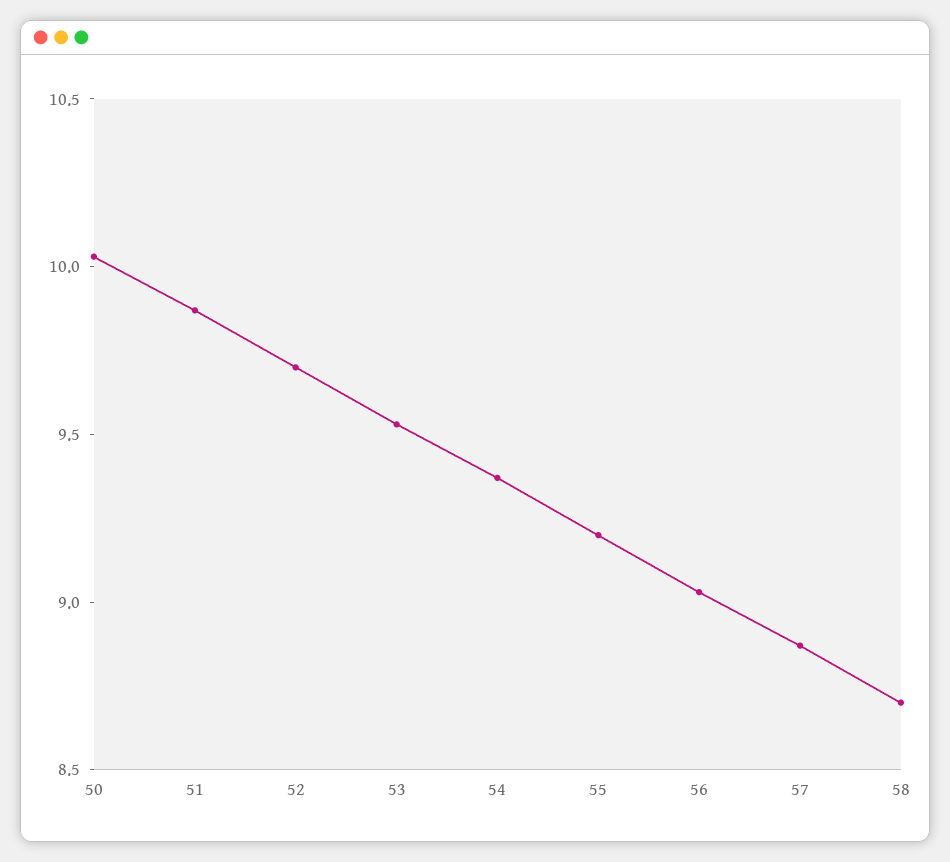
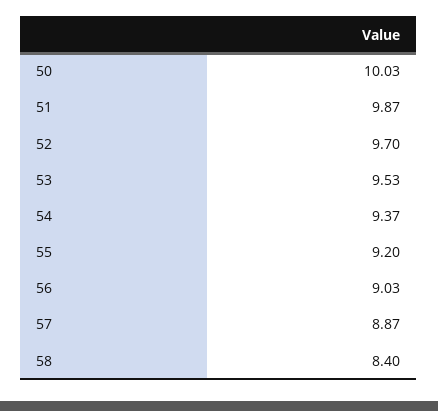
  {
    "50": 10.03,
    "51": 9.87,
    "52": 9.7,
    "53": 9.53,
    "54": 9.37,
    "55": 9.2,
    "56": 9.03,
    "57": 8.87,
-   "58": 8.7
+   "58": 8.4
  }

